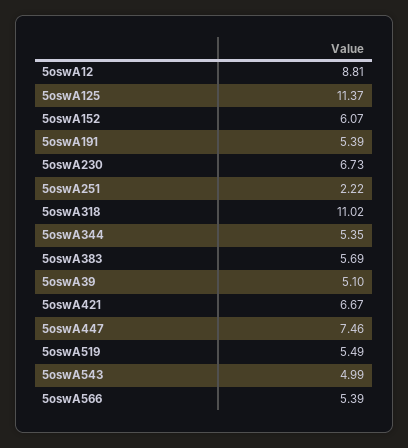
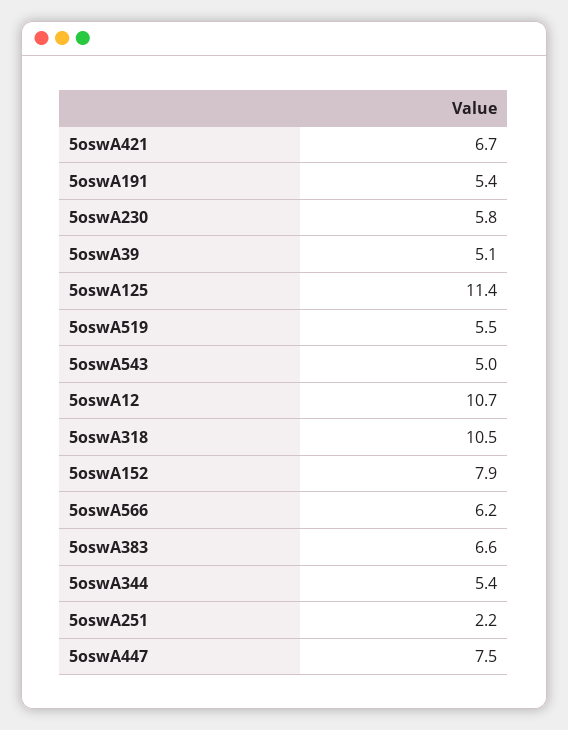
  {
-   "5oswA12": 8.81,
+   "5oswA12": 10.7,
    "5oswA125": 11.37,
-   "5oswA152": 6.07,
+   "5oswA152": 7.9,
    "5oswA191": 5.39,
-   "5oswA230": 6.73,
+   "5oswA230": 5.8,
    "5oswA251": 2.22,
-   "5oswA318": 11.02,
+   "5oswA318": 10.5,
    "5oswA344": 5.35,
-   "5oswA383": 5.69,
+   "5oswA383": 6.6,
    "5oswA39": 5.1,
    "5oswA421": 6.67,
    "5oswA447": 7.46,
    "5oswA519": 5.49,
    "5oswA543": 4.99,
-   "5oswA566": 5.39
+   "5oswA566": 6.2
  }

